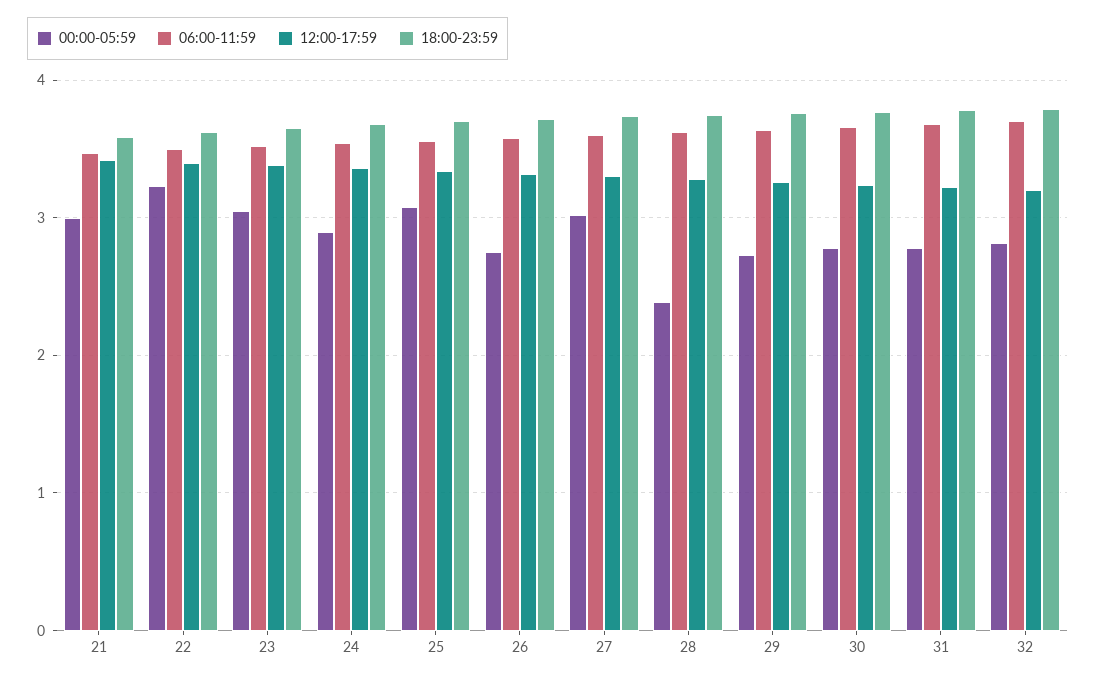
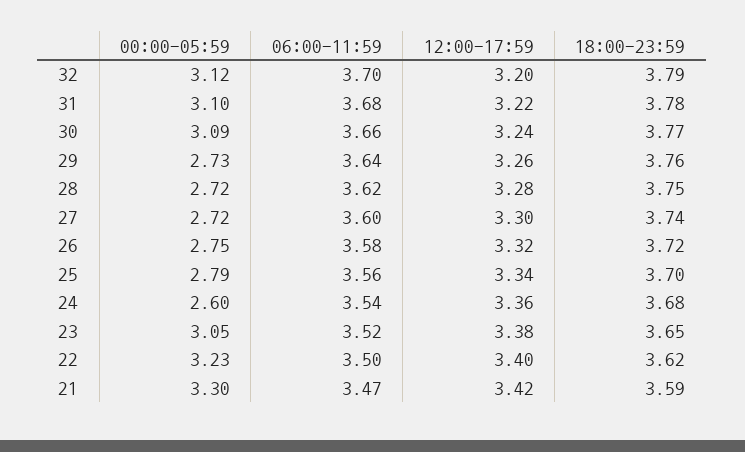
  {
    "00:00-05:59": {
-     "21": 3,
+     "21": 3.3,
      "22": 3.23,
      "23": 3.05,
-     "24": 2.9,
+     "24": 2.6,
-     "25": 3.1,
+     "25": 2.79,
      "26": 2.75,
-     "27": 3,
+     "27": 2.72,
-     "28": 2.4,
+     "28": 2.72,
      "29": 2.73,
-     "30": 2.8,
+     "30": 3.09,
-     "31": 2.8,
+     "31": 3.1,
-     "32": 2.8
+     "32": 3.12
    },
    "06:00-11:59": {
      "21": 3.47,
      "22": 3.5,
      "23": 3.52,
      "24": 3.54,
      "25": 3.56,
      "26": 3.58,
      "27": 3.6,
      "28": 3.62,
      "29": 3.64,
      "30": 3.66,
      "31": 3.68,
      "32": 3.7
    },
    "12:00-17:59": {
      "21": 3.42,
      "22": 3.4,
      "23": 3.38,
      "24": 3.36,
      "25": 3.34,
      "26": 3.32,
      "27": 3.3,
      "28": 3.28,
      "29": 3.26,
      "30": 3.24,
      "31": 3.22,
      "32": 3.2
    },
    "18:00-23:59": {
      "21": 3.59,
      "22": 3.62,
      "23": 3.65,
      "24": 3.68,
      "25": 3.7,
      "26": 3.72,
      "27": 3.74,
      "28": 3.75,
      "29": 3.76,
      "30": 3.77,
      "31": 3.78,
      "32": 3.79
    }
  }

